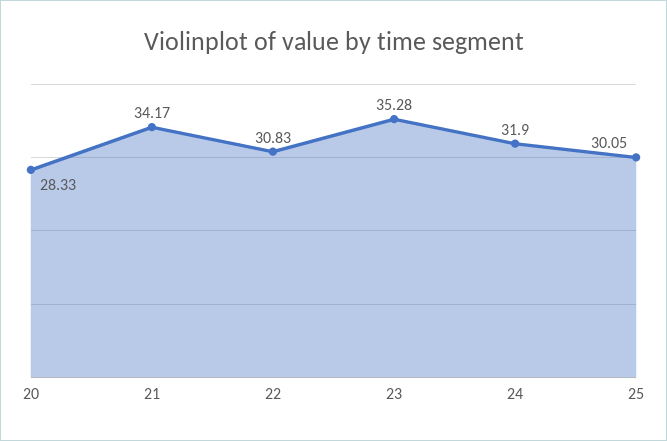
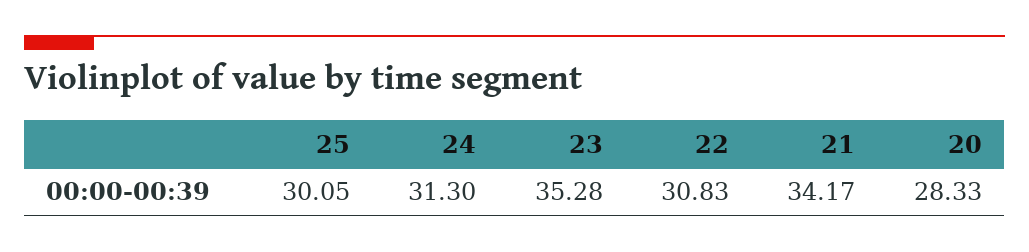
  {
    "20": 28.33,
    "21": 34.17,
    "22": 30.83,
    "23": 35.28,
-   "24": 31.9,
+   "24": 31.3,
    "25": 30.05
  }

